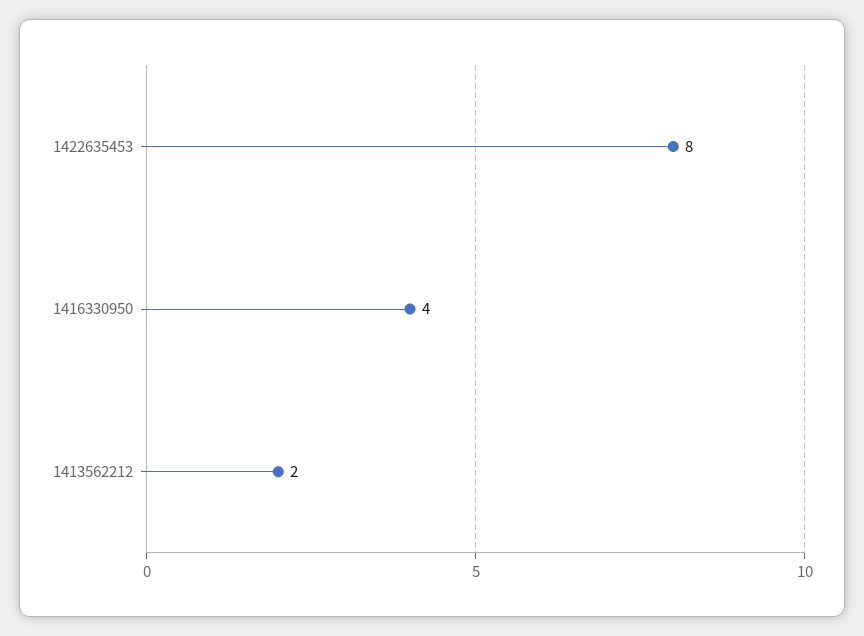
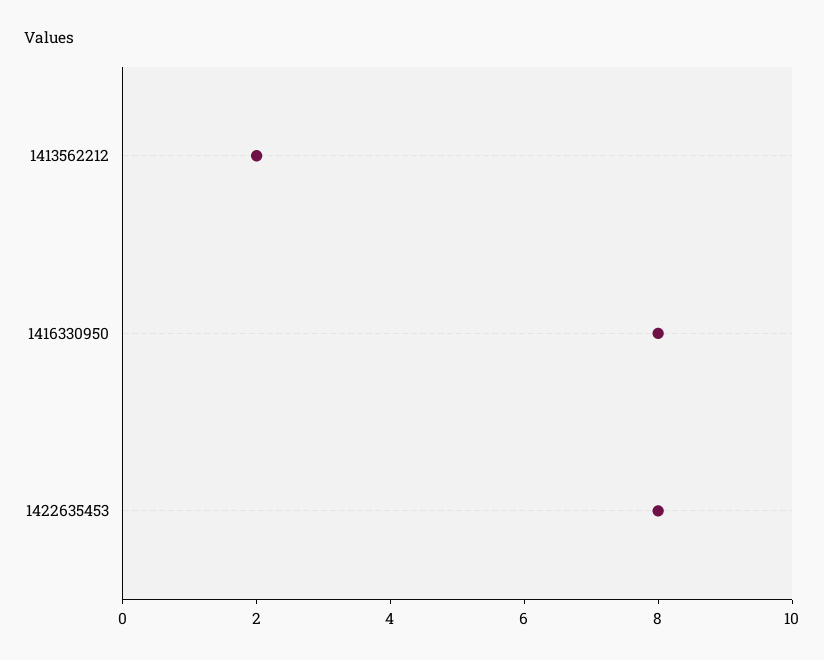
  {
    "1422635453": 8,
-   "1416330950": 4,
+   "1416330950": 8,
    "1413562212": 2
  }

